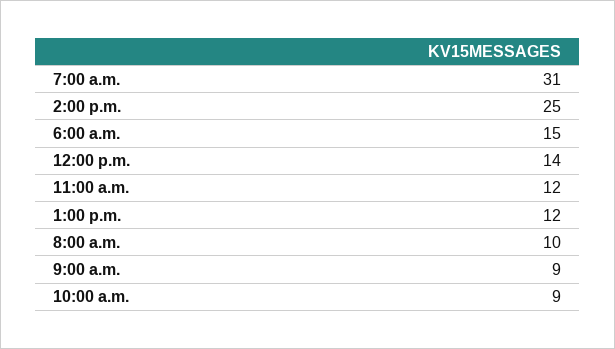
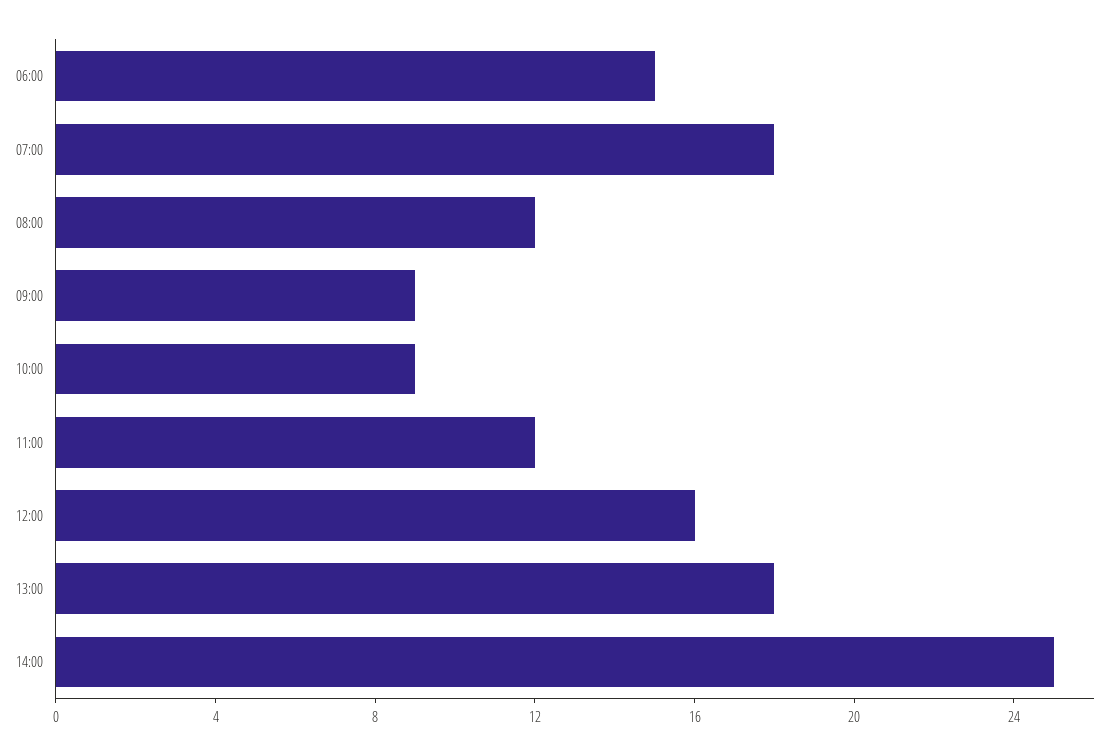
  {
-   "7:00 a.m.": 31,
+   "7:00 a.m.": 18,
    "2:00 p.m.": 25,
    "6:00 a.m.": 15,
-   "12:00 p.m.": 14,
+   "12:00 p.m.": 16,
    "11:00 a.m.": 12,
-   "1:00 p.m.": 12,
+   "1:00 p.m.": 18,
-   "8:00 a.m.": 10,
+   "8:00 a.m.": 12,
    "9:00 a.m.": 9,
    "10:00 a.m.": 9
  }

